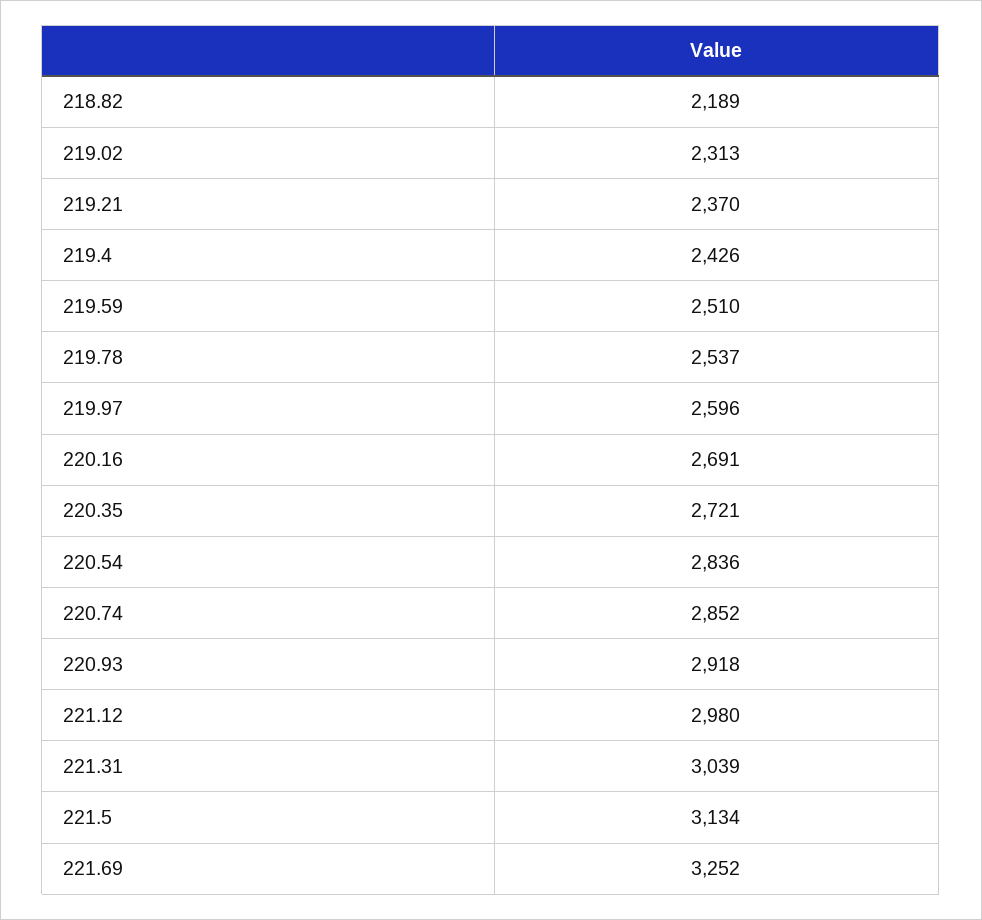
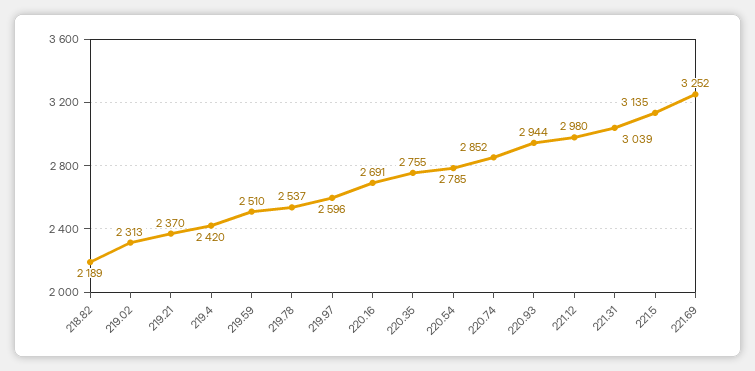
  {
    "218.82": 2189,
    "219.02": 2313,
    "219.21": 2370,
-   "219.4": 2426,
+   "219.4": 2420,
    "219.59": 2510,
    "219.78": 2537,
    "219.97": 2596,
    "220.16": 2691,
-   "220.35": 2721,
+   "220.35": 2755,
-   "220.54": 2836,
+   "220.54": 2785,
    "220.74": 2852,
-   "220.93": 2918,
+   "220.93": 2944,
    "221.12": 2980,
    "221.31": 3039,
-   "221.5": 3134,
+   "221.5": 3135,
    "221.69": 3252
  }

